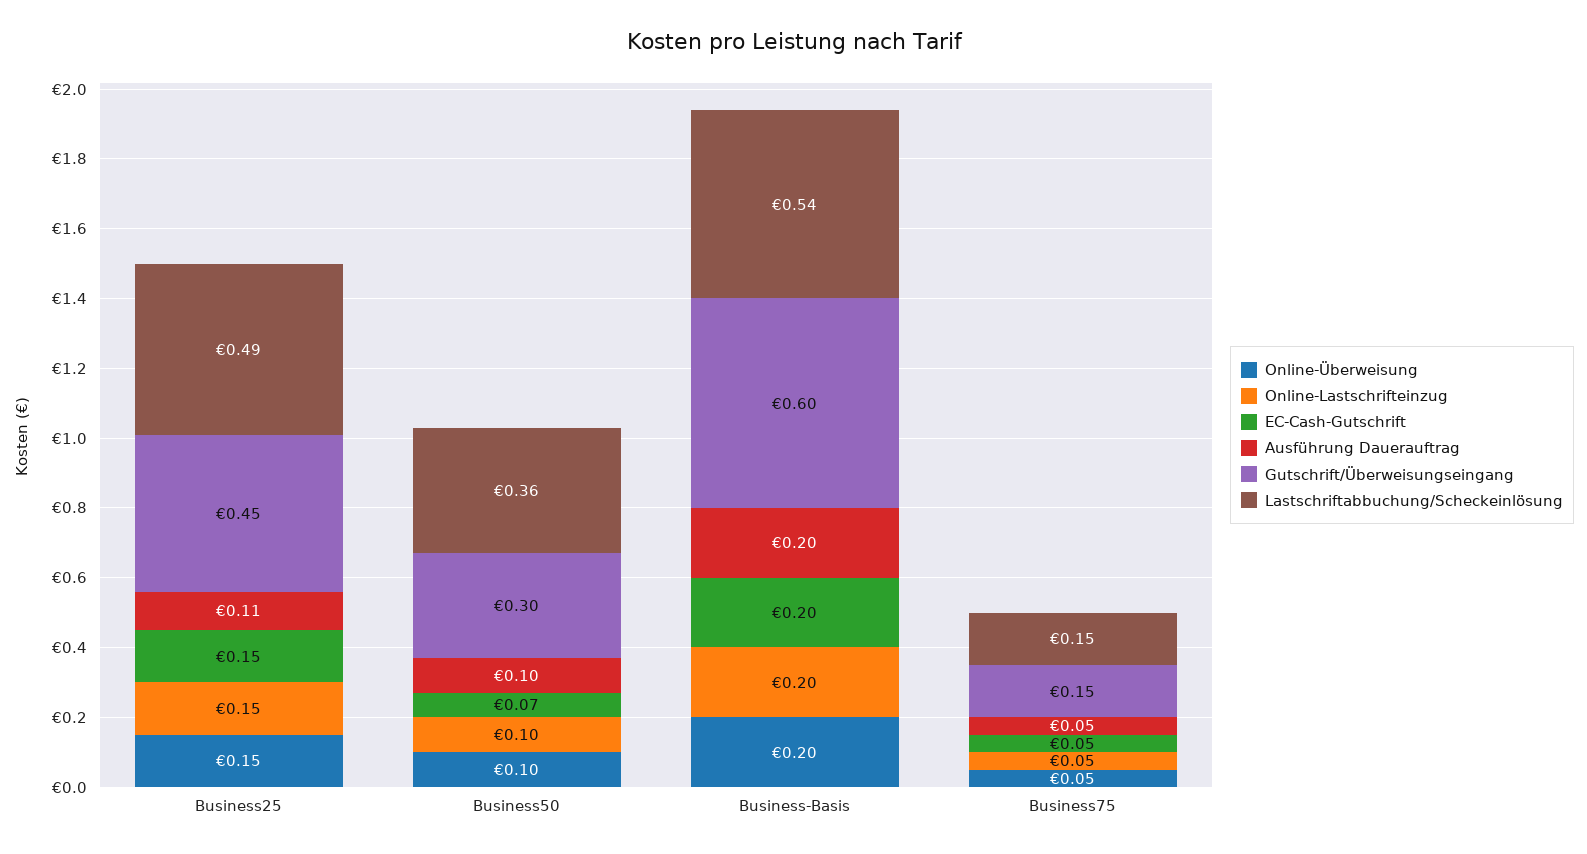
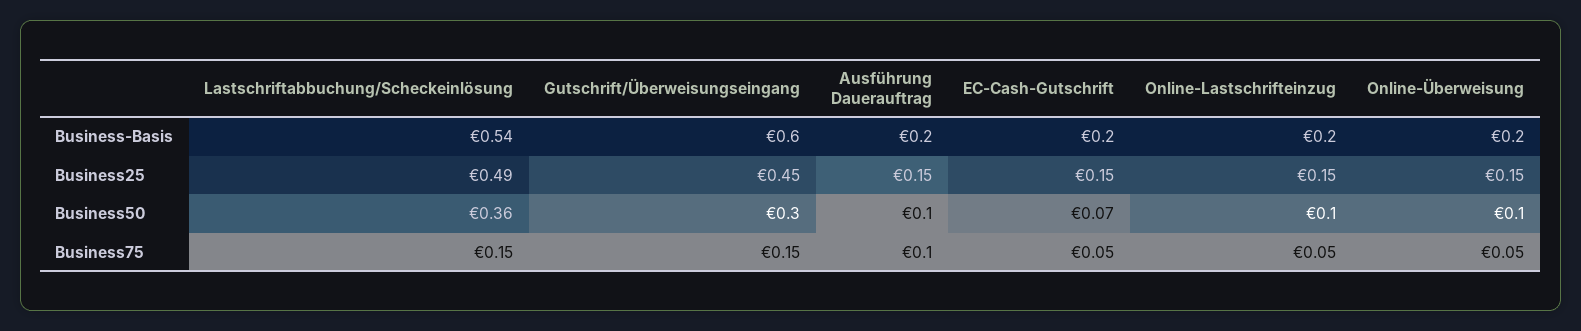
  {
    "Online-Überweisung": {
      "Business25": 0.15,
      "Business50": 0.1,
      "Business-Basis": 0.2,
      "Business75": 0.05
    },
    "Online-Lastschrifteinzug": {
      "Business25": 0.15,
      "Business50": 0.1,
      "Business-Basis": 0.2,
      "Business75": 0.05
    },
    "EC-Cash-Gutschrift": {
      "Business25": 0.15,
      "Business50": 0.07,
      "Business-Basis": 0.2,
      "Business75": 0.05
    },
    "Ausführung Dauerauftrag": {
-     "Business25": 0.11,
+     "Business25": 0.15,
      "Business50": 0.1,
      "Business-Basis": 0.2,
-     "Business75": 0.05
+     "Business75": 0.1
    },
    "Gutschrift/Überweisungseingang": {
      "Business25": 0.45,
      "Business50": 0.3,
      "Business-Basis": 0.6,
      "Business75": 0.15
    },
    "Lastschriftabbuchung/Scheckeinlösung": {
      "Business25": 0.49,
      "Business50": 0.36,
      "Business-Basis": 0.54,
      "Business75": 0.15
    }
  }

